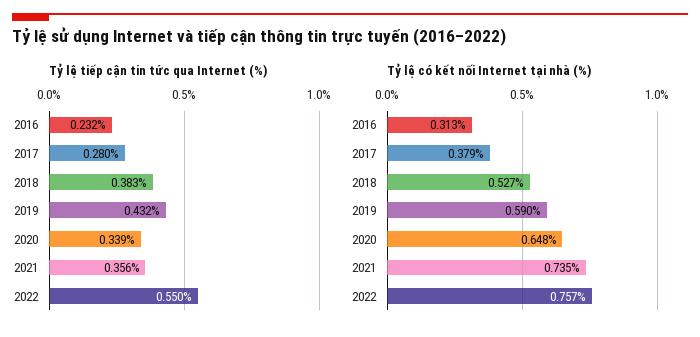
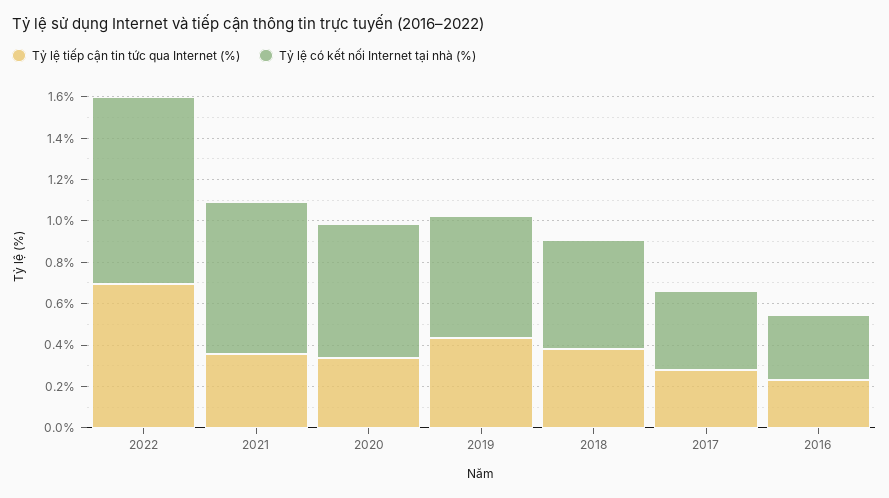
  {
    "Tỷ lệ tiếp cận tin tức qua Internet (%)": {
      "2016": 0.232,
      "2017": 0.28,
      "2018": 0.383,
      "2019": 0.432,
      "2020": 0.339,
      "2021": 0.356,
-     "2022": 0.55
+     "2022": 0.7
    },
    "Tỷ lệ có kết nối Internet tại nhà (%)": {
      "2016": 0.313,
      "2017": 0.379,
      "2018": 0.527,
      "2019": 0.59,
      "2020": 0.648,
      "2021": 0.735,
-     "2022": 0.757
+     "2022": 0.9
    }
  }

